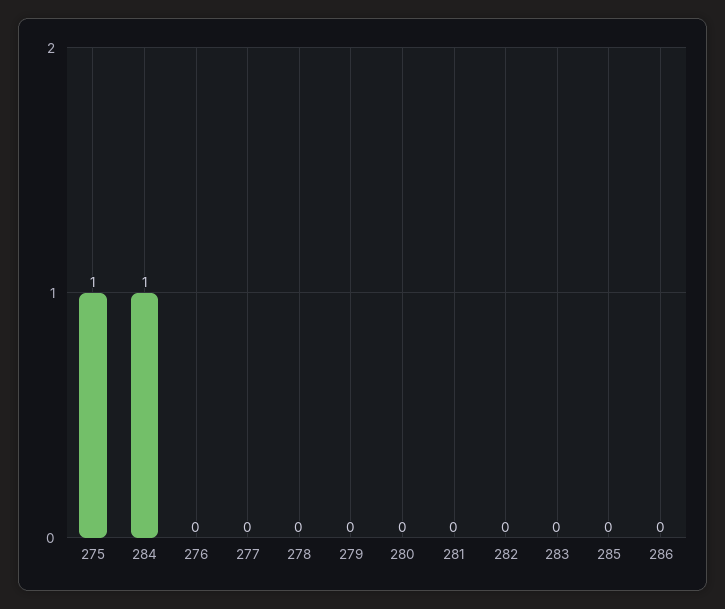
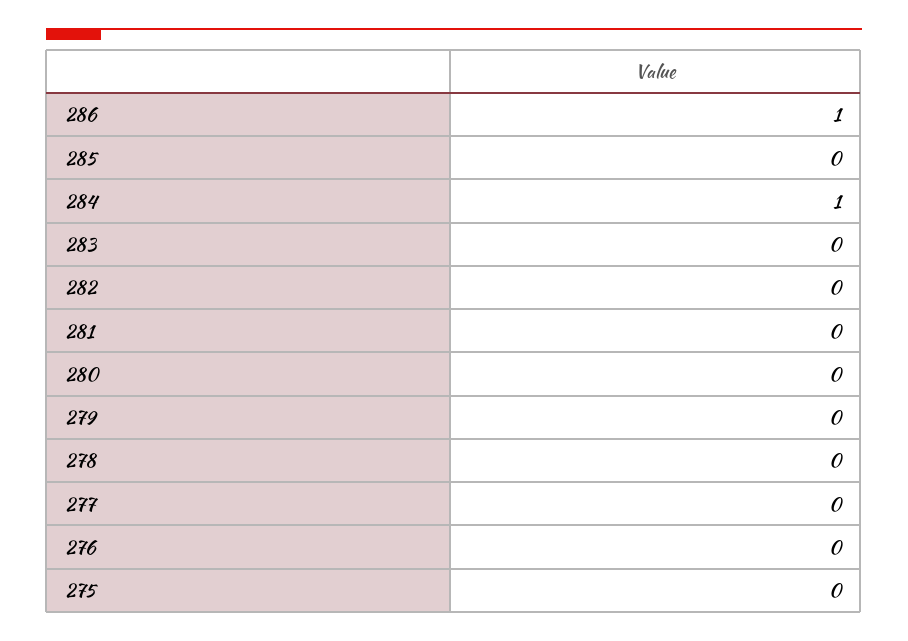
  {
-   "275": 1,
+   "275": 0,
    "284": 1,
    "276": 0,
    "277": 0,
    "278": 0,
    "279": 0,
    "280": 0,
    "281": 0,
    "282": 0,
    "283": 0,
    "285": 0,
-   "286": 0
+   "286": 1
  }

